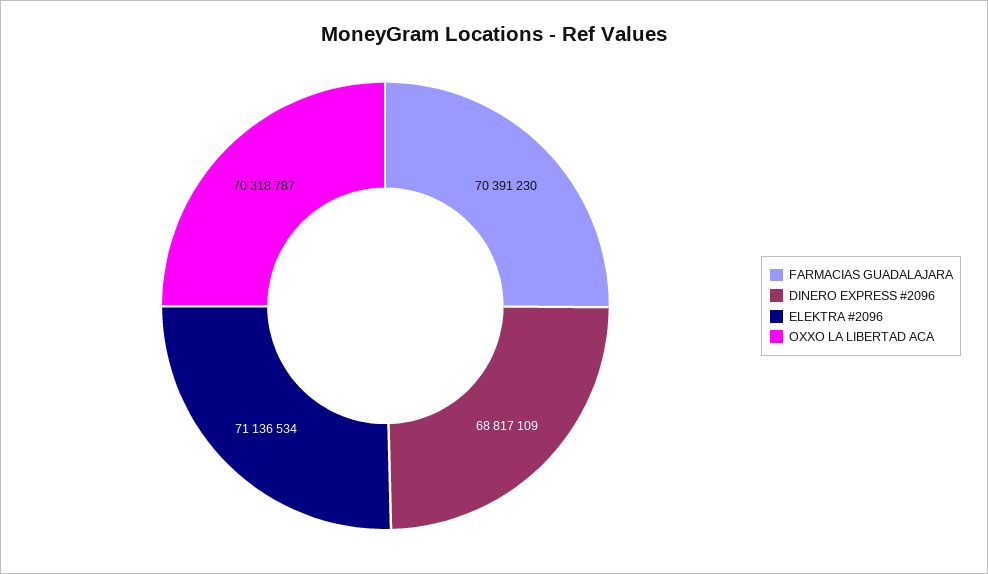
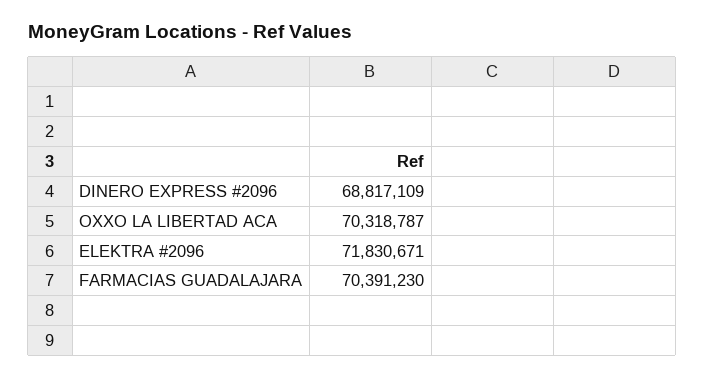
  {
    "FARMACIAS GUADALAJARA": 70391230,
    "DINERO EXPRESS #2096": 68817109,
-   "ELEKTRA #2096": 71136534,
+   "ELEKTRA #2096": 71830671,
    "OXXO LA LIBERTAD ACA": 70318787
  }

